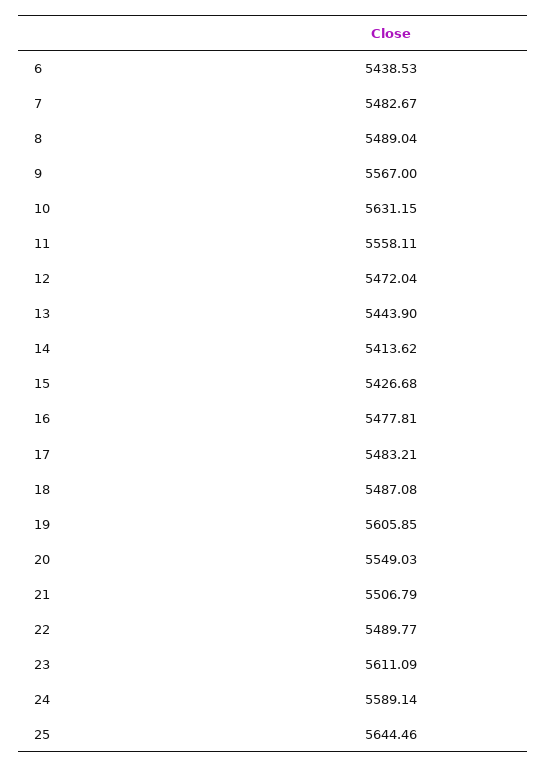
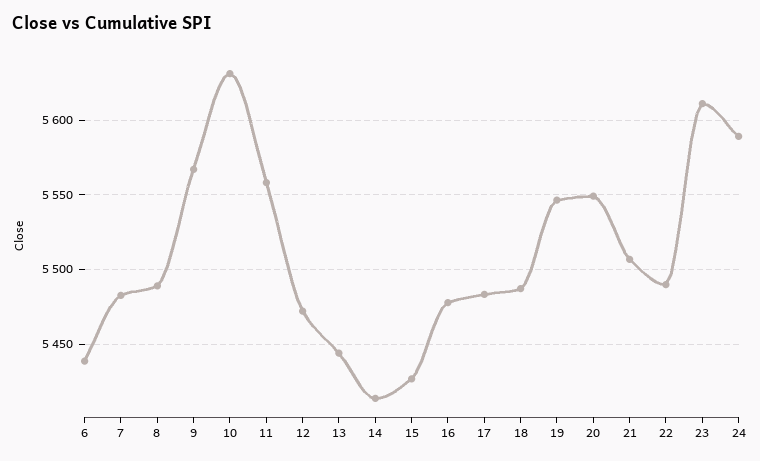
  {
    "6": 5438.53,
    "7": 5482.67,
    "8": 5489.04,
    "9": 5567,
    "10": 5631.15,
    "11": 5558.11,
    "12": 5472.04,
    "13": 5443.9,
    "14": 5413.62,
    "15": 5426.68,
    "16": 5477.81,
    "17": 5483.21,
    "18": 5487.08,
-   "19": 5605.85,
+   "19": 5545,
    "20": 5549.03,
    "21": 5506.79,
    "22": 5489.77,
    "23": 5611.09,
-   "24": 5589.14,
+   "24": 5589.14
-   "25": 5644.46
  }

